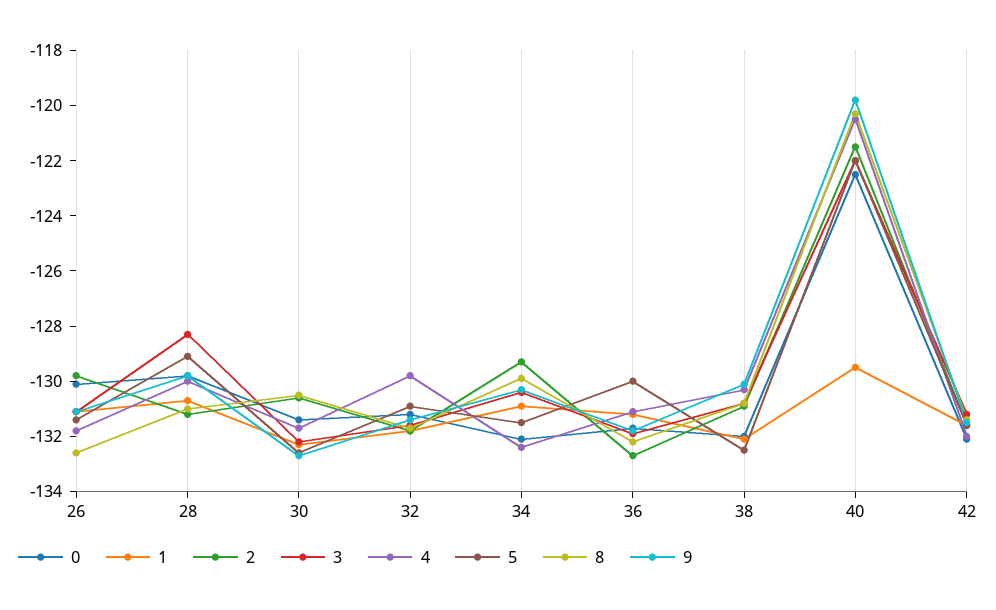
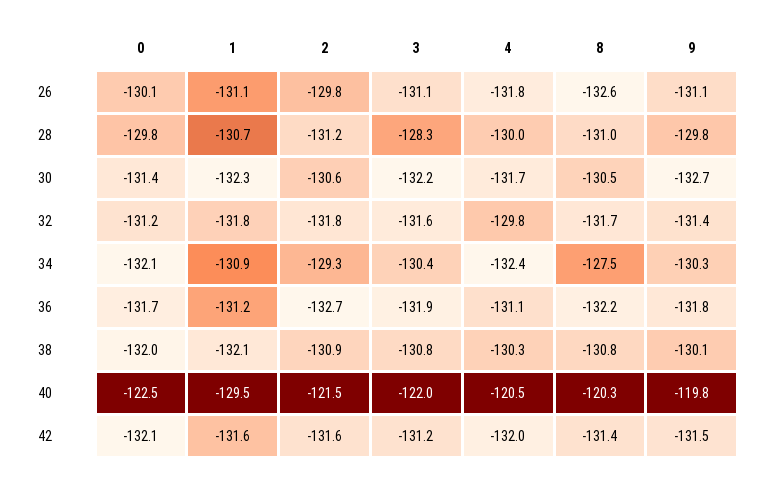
  {
    "0": {
      "26": -130.1,
      "28": -129.8,
      "30": -131.4,
      "32": -131.2,
      "34": -132.1,
      "36": -131.7,
      "38": -132,
      "40": -122.5,
      "42": -132.1
    },
    "1": {
      "26": -131.1,
      "28": -130.7,
      "30": -132.3,
      "32": -131.8,
      "34": -130.9,
      "36": -131.2,
      "38": -132.1,
      "40": -129.5,
      "42": -131.6
    },
    "2": {
      "26": -129.8,
      "28": -131.2,
      "30": -130.6,
      "32": -131.8,
      "34": -129.3,
      "36": -132.7,
      "38": -130.9,
      "40": -121.5,
      "42": -131.6
    },
    "3": {
      "26": -131.1,
      "28": -128.3,
      "30": -132.2,
      "32": -131.6,
      "34": -130.4,
      "36": -131.9,
      "38": -130.8,
      "40": -122,
      "42": -131.2
    },
    "4": {
      "26": -131.8,
      "28": -130,
      "30": -131.7,
      "32": -129.8,
      "34": -132.4,
      "36": -131.1,
      "38": -130.3,
      "40": -120.5,
      "42": -132
    },
-   "5": {
-     "26": -131.5,
-     "28": -129,
-     "30": -132.5,
-     "32": -131,
-     "34": -131.5,
-     "36": -130,
-     "38": -132.5,
-     "40": -122,
-     "42": -131.5
-   },
    "8": {
      "26": -132.6,
      "28": -131,
      "30": -130.5,
      "32": -131.7,
-     "34": -130,
+     "34": -127.5,
      "36": -132.2,
      "38": -130.8,
      "40": -120.3,
      "42": -131.4
    },
    "9": {
      "26": -131.1,
      "28": -129.8,
      "30": -132.7,
      "32": -131.4,
      "34": -130.3,
      "36": -131.8,
      "38": -130.1,
      "40": -119.8,
      "42": -131.5
    }
  }

